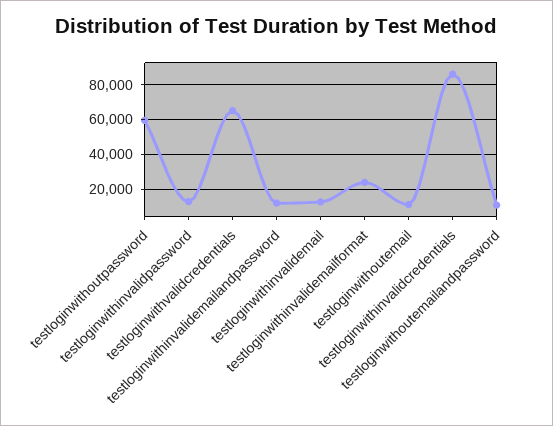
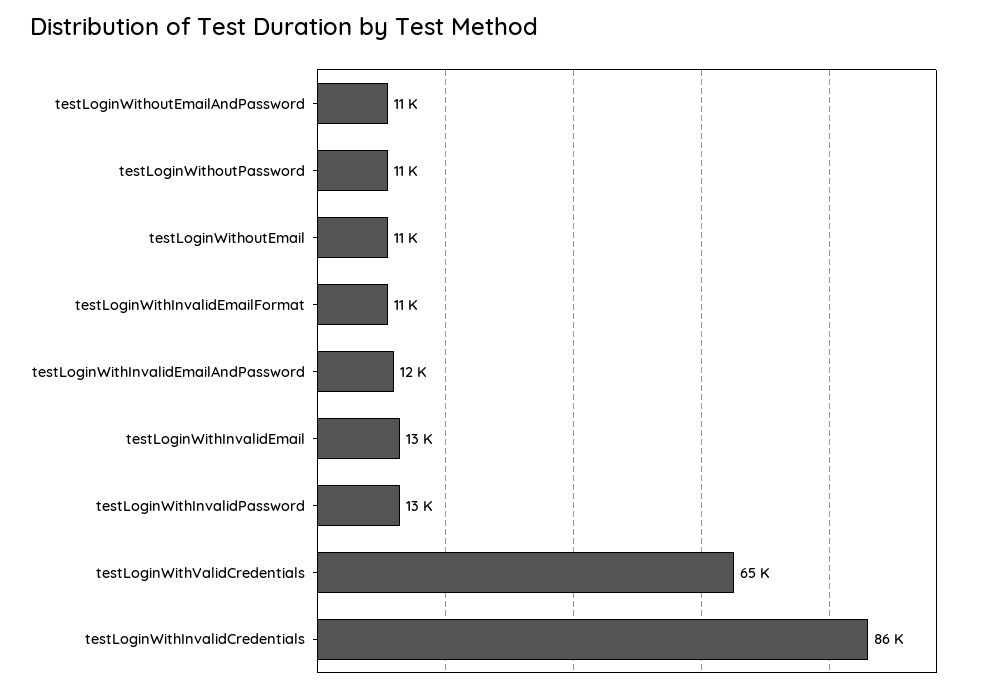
  {
-   "testloginwithoutpassword": 60000,
+   "testloginwithoutpassword": 11000,
    "testloginwithinvalidpassword": 13000,
    "testloginwithvalidcredentials": 65000,
    "testloginwithinvalidemailandpassword": 12000,
    "testloginwithinvalidemail": 13000,
-   "testloginwithinvalidemailformat": 25000,
+   "testloginwithinvalidemailformat": 11000,
    "testloginwithoutemail": 11000,
    "testloginwithinvalidcredentials": 86000,
    "testloginwithoutemailandpassword": 11000
  }

